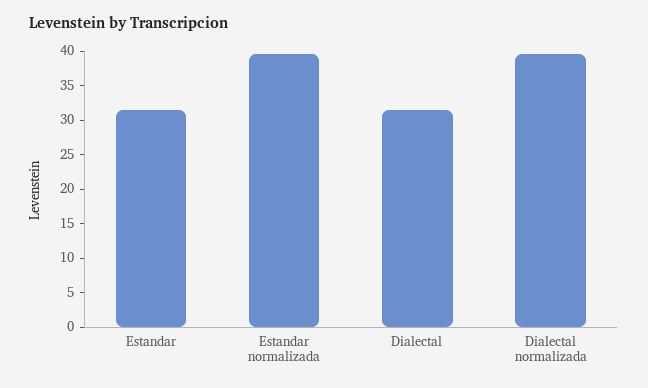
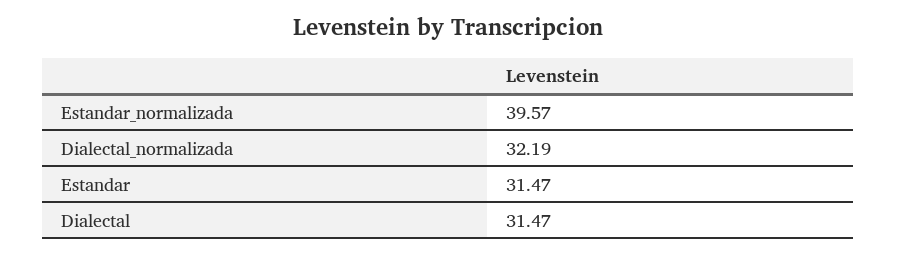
  {
    "Estandar": 31.47,
    "Estandar normalizada": 39.57,
    "Dialectal": 31.47,
-   "Dialectal normalizada": 40
+   "Dialectal normalizada": 32.19
  }

